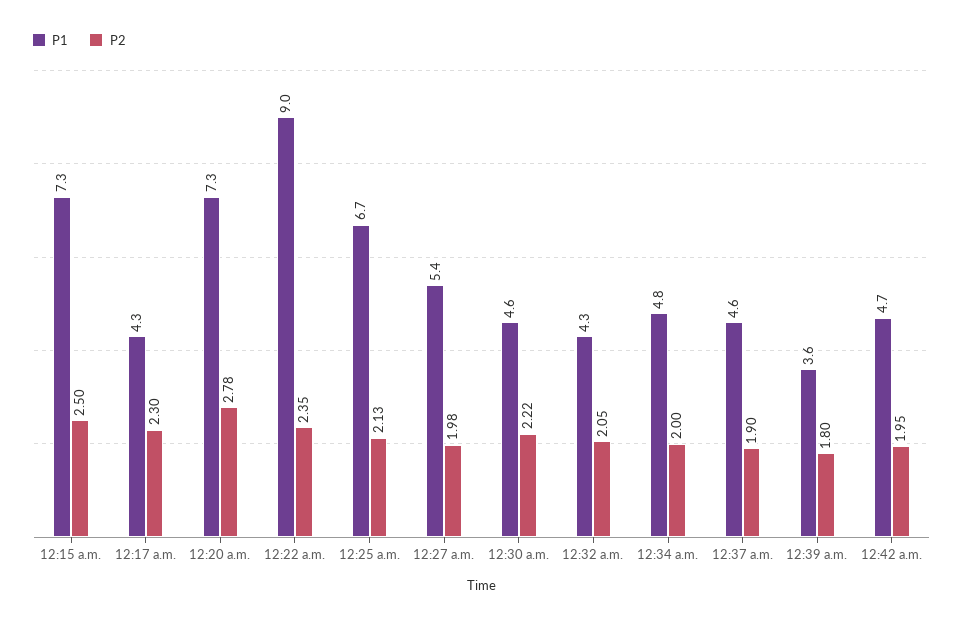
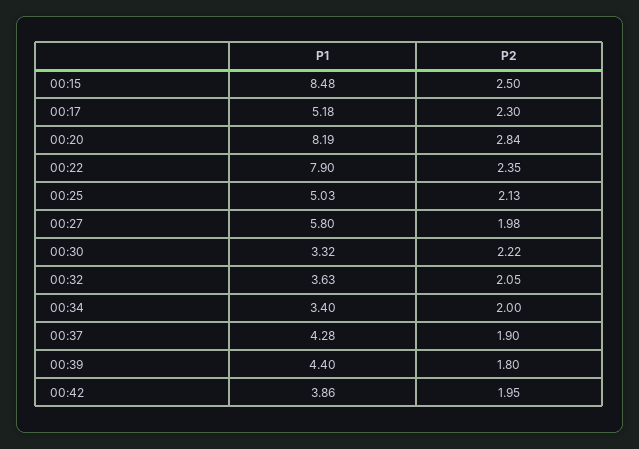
  {
    "P1": {
-     "12:15 a.m.": 7.3,
+     "12:15 a.m.": 8.48,
-     "12:17 a.m.": 4.3,
+     "12:17 a.m.": 5.18,
-     "12:20 a.m.": 7.3,
+     "12:20 a.m.": 8.19,
-     "12:22 a.m.": 9,
+     "12:22 a.m.": 7.9,
-     "12:25 a.m.": 6.7,
+     "12:25 a.m.": 5.03,
-     "12:27 a.m.": 5.4,
+     "12:27 a.m.": 5.8,
-     "12:30 a.m.": 4.6,
+     "12:30 a.m.": 3.32,
-     "12:32 a.m.": 4.3,
+     "12:32 a.m.": 3.63,
-     "12:34 a.m.": 4.8,
+     "12:34 a.m.": 3.4,
-     "12:37 a.m.": 4.6,
+     "12:37 a.m.": 4.28,
-     "12:39 a.m.": 3.6,
+     "12:39 a.m.": 4.4,
-     "12:42 a.m.": 4.7
+     "12:42 a.m.": 3.86
    },
    "P2": {
      "12:15 a.m.": 2.5,
      "12:17 a.m.": 2.3,
-     "12:20 a.m.": 2.78,
+     "12:20 a.m.": 2.84,
      "12:22 a.m.": 2.35,
      "12:25 a.m.": 2.13,
      "12:27 a.m.": 1.98,
      "12:30 a.m.": 2.22,
      "12:32 a.m.": 2.05,
      "12:34 a.m.": 2,
      "12:37 a.m.": 1.9,
      "12:39 a.m.": 1.8,
      "12:42 a.m.": 1.95
    }
  }

